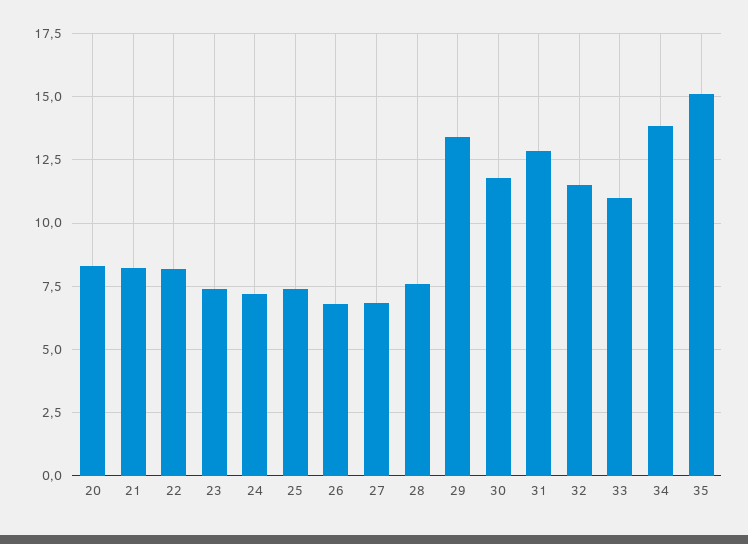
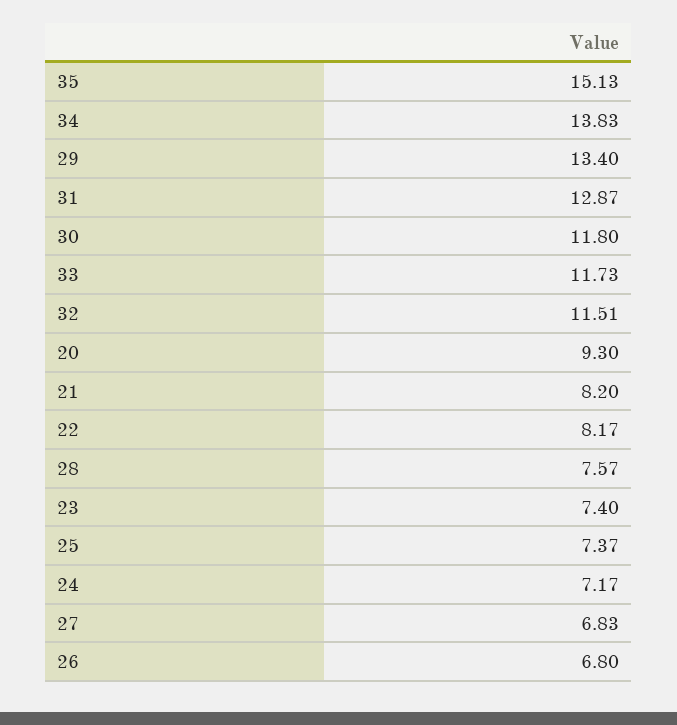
  {
-   "20": 8.25,
+   "20": 9.3,
    "21": 8.2,
    "22": 8.17,
    "23": 7.4,
    "24": 7.17,
    "25": 7.37,
    "26": 6.8,
    "27": 6.83,
    "28": 7.57,
    "29": 13.4,
    "30": 11.8,
    "31": 12.87,
    "32": 11.51,
-   "33": 11,
+   "33": 11.73,
    "34": 13.83,
    "35": 15.13
  }

